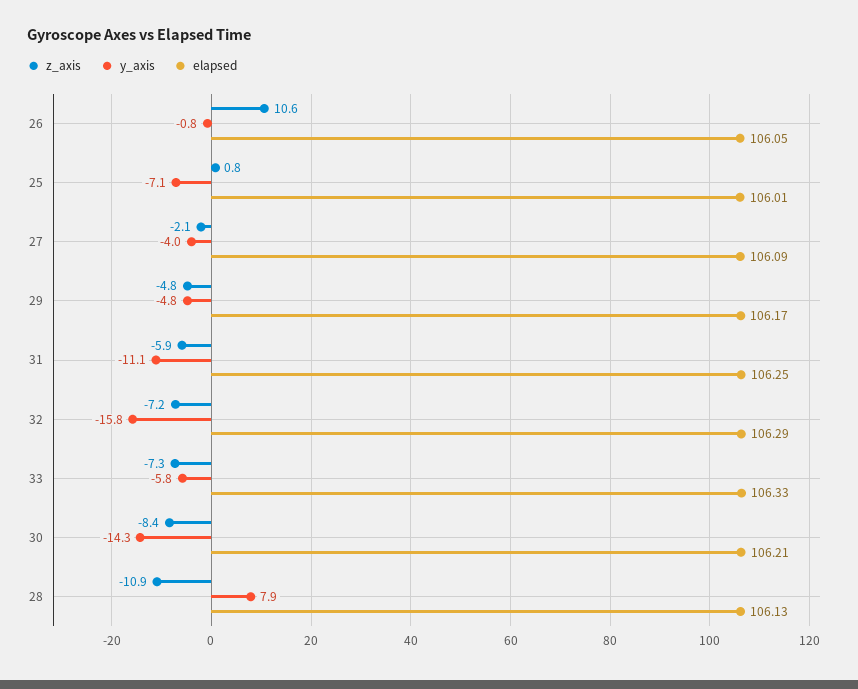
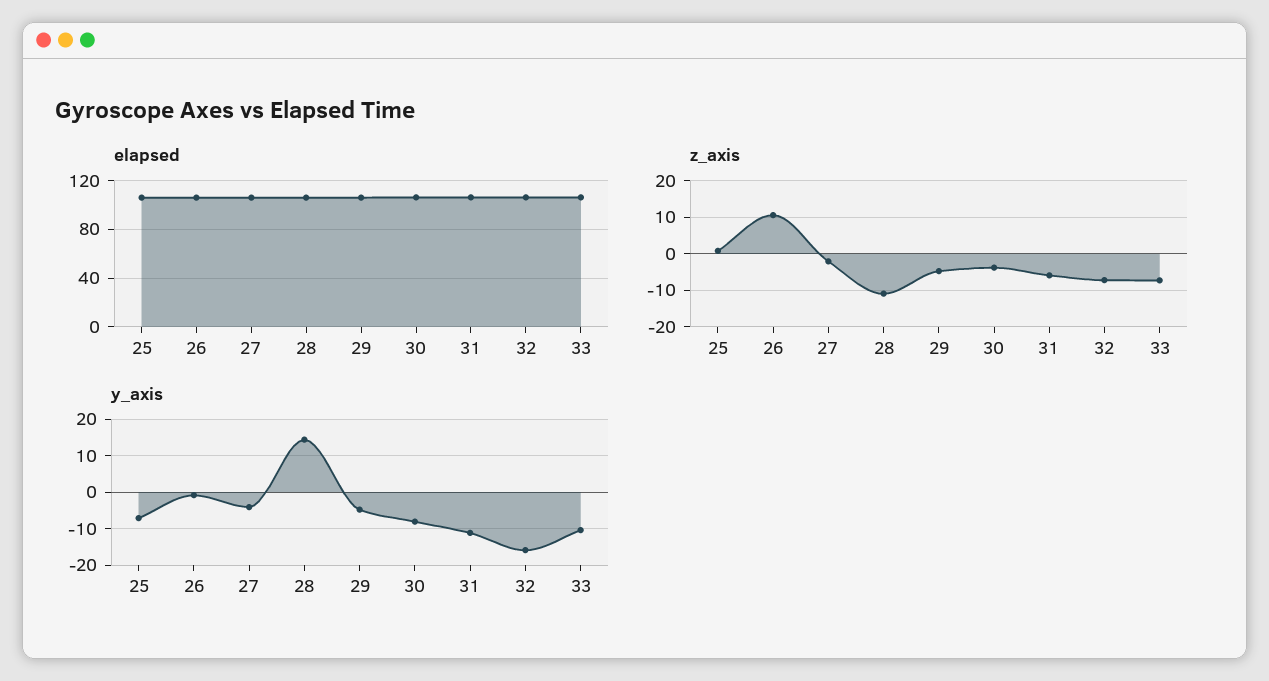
  {
    "z_axis": {
      "26": 10.6,
      "25": 0.8,
      "27": -2.1,
      "29": -4.8,
      "31": -5.9,
      "32": -7.2,
      "33": -7.3,
-     "30": -8.4,
+     "30": -4,
      "28": -10.9
    },
    "y_axis": {
      "26": -0.8,
      "25": -7.1,
      "27": -4,
      "29": -4.8,
      "31": -11.1,
      "32": -15.8,
-     "33": -5.8,
+     "33": -10,
-     "30": -14.3,
+     "30": -8,
-     "28": 7.9
+     "28": 14
    },
    "elapsed": {
      "26": 106.05,
      "25": 106.01,
      "27": 106.09,
      "29": 106.17,
      "31": 106.25,
      "32": 106.29,
      "33": 106.33,
      "30": 106.21,
      "28": 106.13
    }
  }

